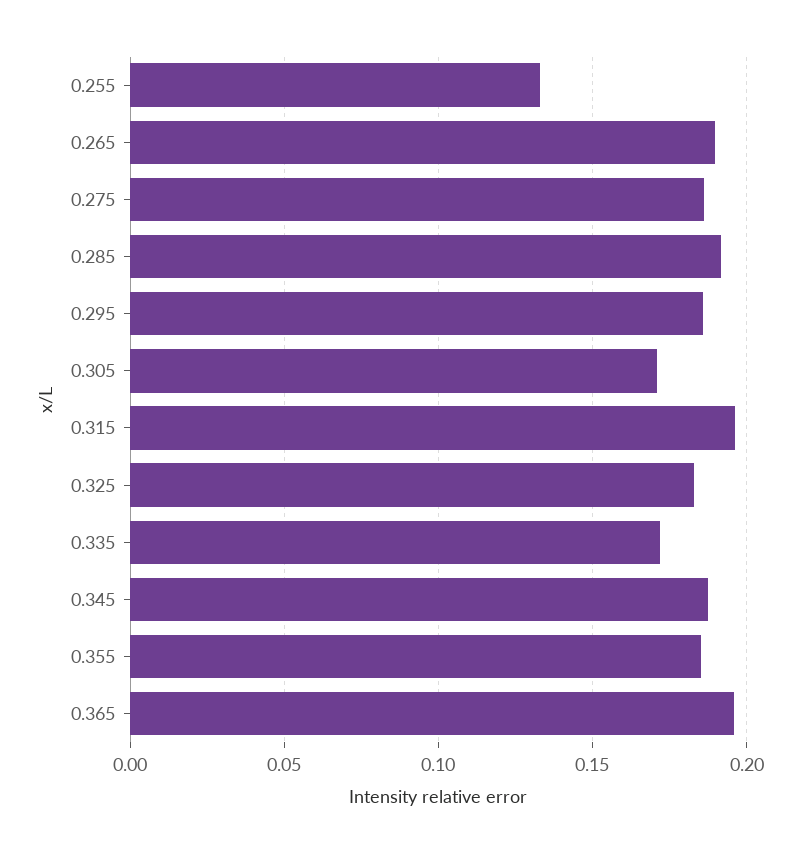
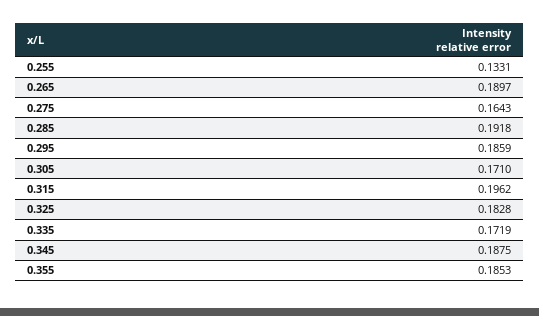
  {
    "0.255": 0.1331,
    "0.265": 0.1897,
-   "0.275": 0.185,
+   "0.275": 0.1643,
    "0.285": 0.1918,
    "0.295": 0.1859,
    "0.305": 0.171,
    "0.315": 0.1962,
    "0.325": 0.1828,
    "0.335": 0.1719,
    "0.345": 0.1875,
-   "0.355": 0.1853,
+   "0.355": 0.1853
-   "0.365": 0.195
  }

